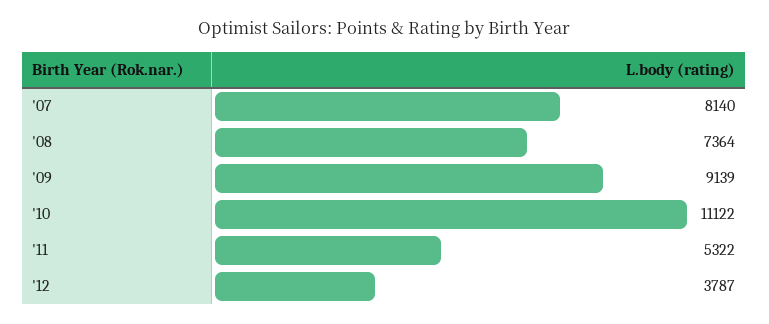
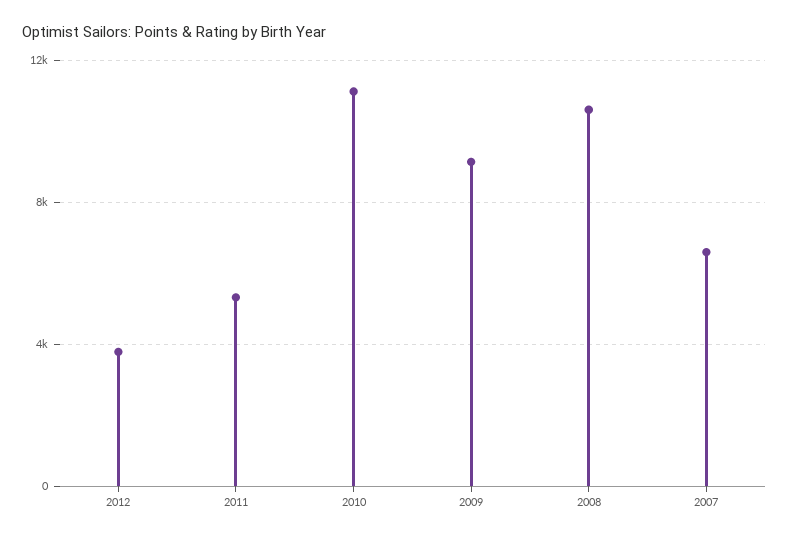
  {
-   "'07": 8140,
+   "'07": 6500,
-   "'08": 7364,
+   "'08": 10500,
    "'09": 9139,
    "'10": 11122,
    "'11": 5322,
    "'12": 3787
  }

